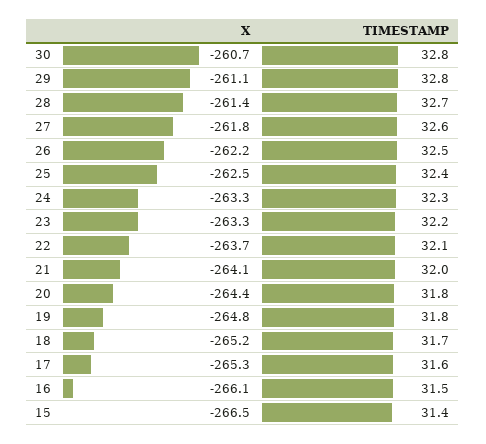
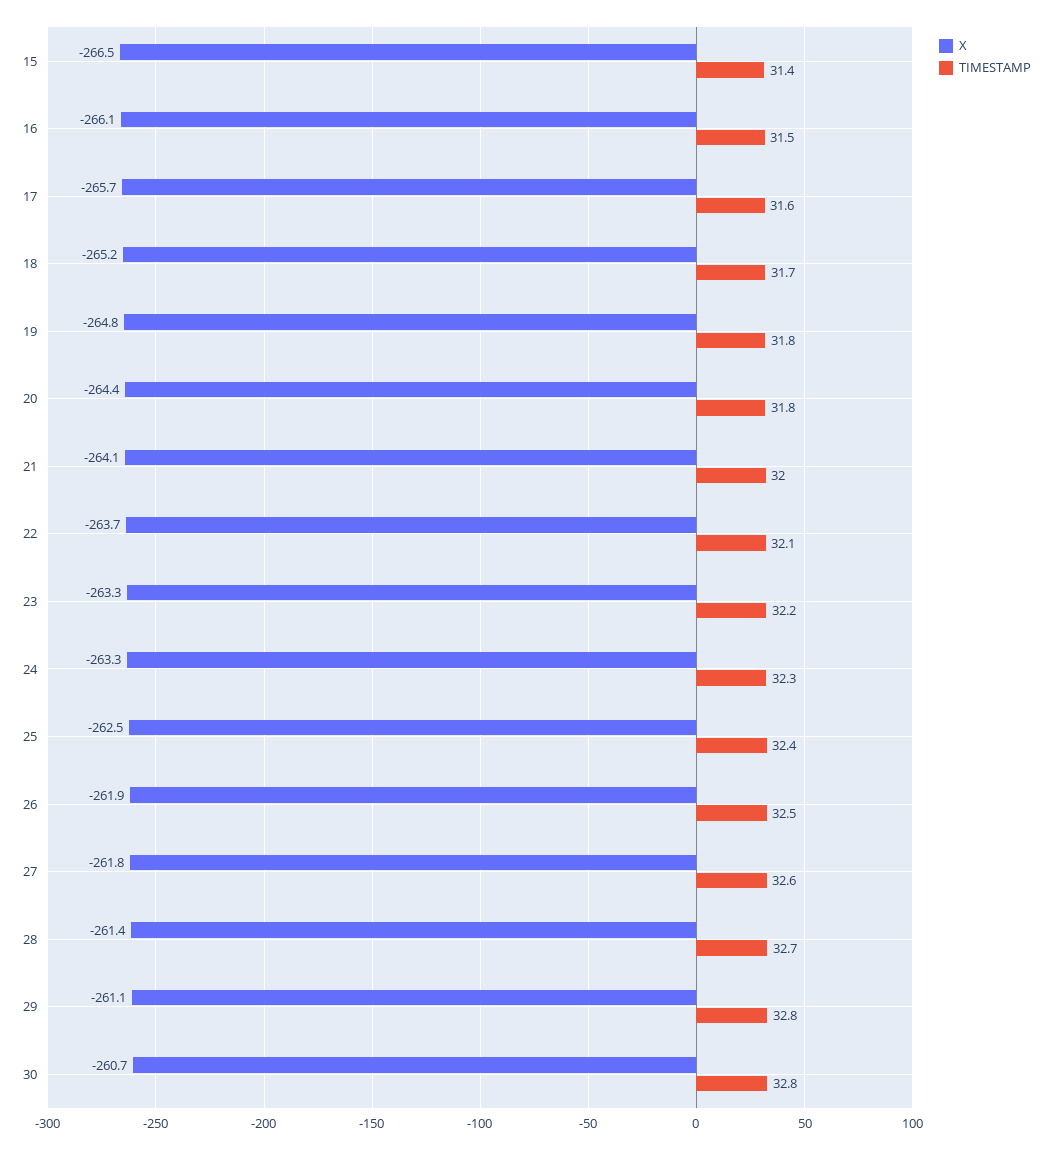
  {
    "X": {
      "30": -260.7,
      "29": -261.1,
      "28": -261.4,
      "27": -261.8,
-     "26": -262.2,
+     "26": -261.9,
      "25": -262.5,
      "24": -263.3,
      "23": -263.3,
      "22": -263.7,
      "21": -264.1,
      "20": -264.4,
      "19": -264.8,
      "18": -265.2,
-     "17": -265.3,
+     "17": -265.7,
      "16": -266.1,
      "15": -266.5
    },
    "TIMESTAMP": {
      "30": 32.8,
      "29": 32.8,
      "28": 32.7,
      "27": 32.6,
      "26": 32.5,
      "25": 32.4,
      "24": 32.3,
      "23": 32.2,
      "22": 32.1,
      "21": 32,
      "20": 31.8,
      "19": 31.8,
      "18": 31.7,
      "17": 31.6,
      "16": 31.5,
      "15": 31.4
    }
  }

